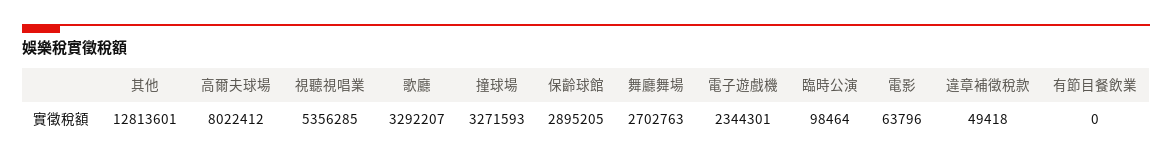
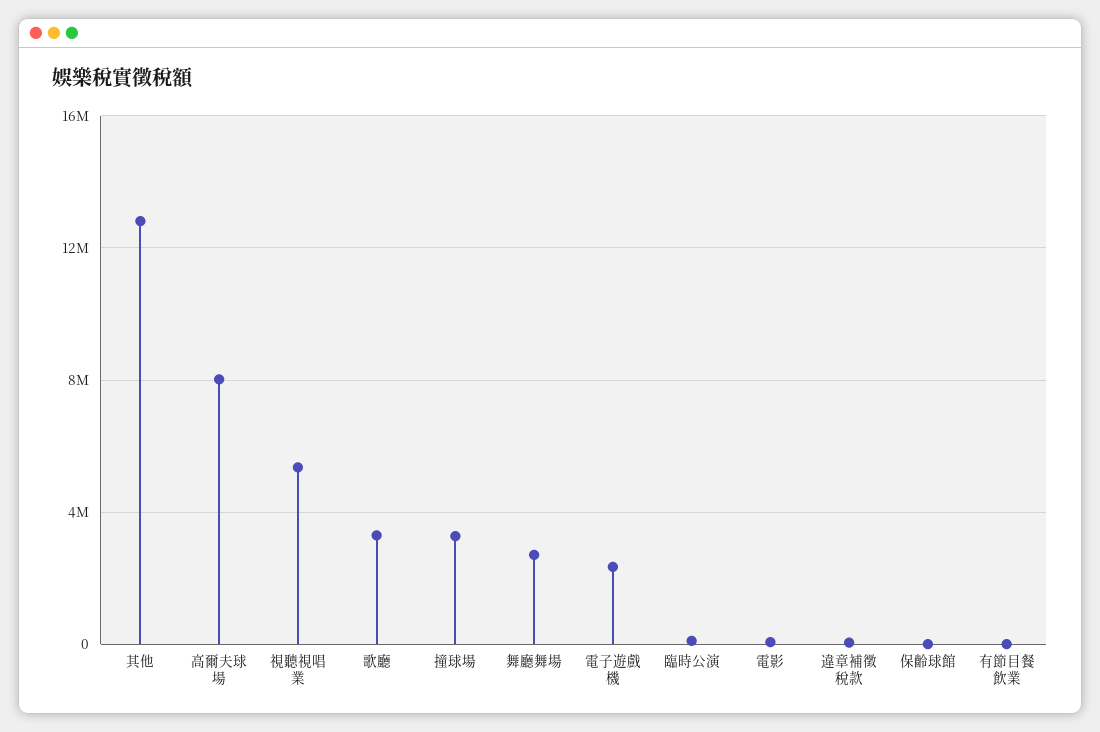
  {
    "其他": 12813601,
    "高爾夫球場": 8022412,
    "視聽視唱業": 5356285,
    "歌廳": 3292207,
    "撞球場": 3271593,
-   "保齡球館": 2895205,
+   "保齡球館": 0,
    "舞廳舞場": 2702763,
    "電子遊戲機": 2344301,
    "臨時公演": 98464,
    "電影": 63796,
    "違章補徵稅款": 49418,
    "有節目餐飲業": 0
  }

